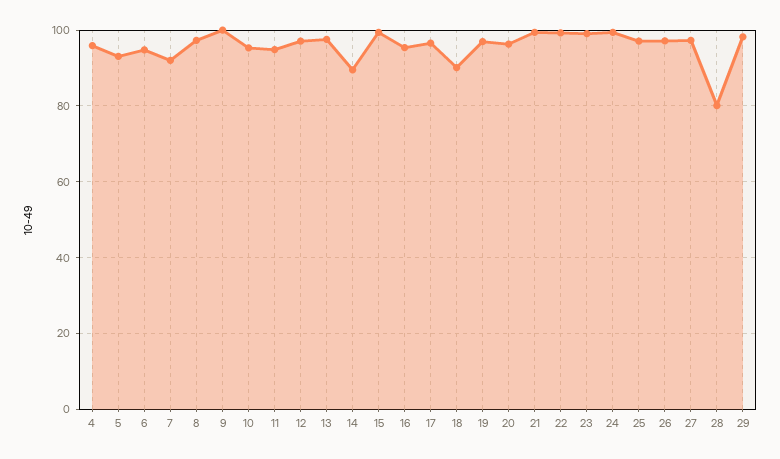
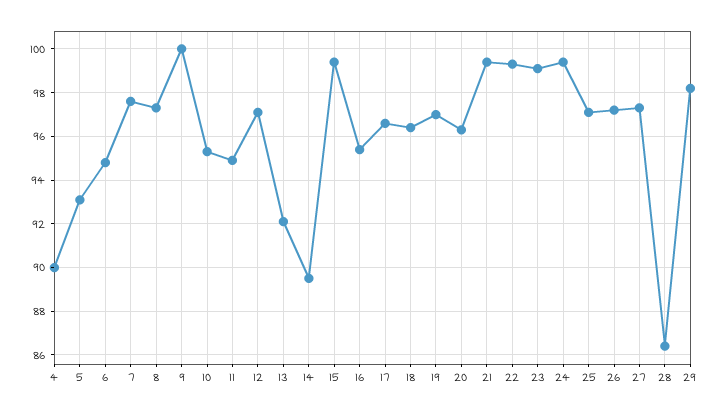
  {
-   "4": 96,
+   "4": 90,
    "5": 93,
    "6": 95,
-   "7": 92,
+   "7": 97.5,
    "8": 97.5,
    "9": 100,
    "10": 95.5,
    "11": 95,
    "12": 97,
-   "13": 98,
+   "13": 92,
    "14": 89.5,
    "15": 99.5,
    "16": 95.5,
    "17": 96.5,
-   "18": 90,
+   "18": 96.5,
    "19": 97,
    "20": 96.5,
    "21": 99.5,
    "22": 99.5,
    "23": 99,
    "24": 99.5,
    "25": 97,
    "26": 97,
    "27": 97.5,
-   "28": 80,
+   "28": 86.5,
    "29": 98
  }

